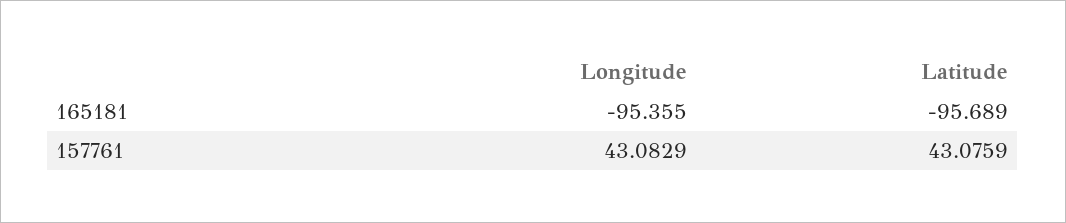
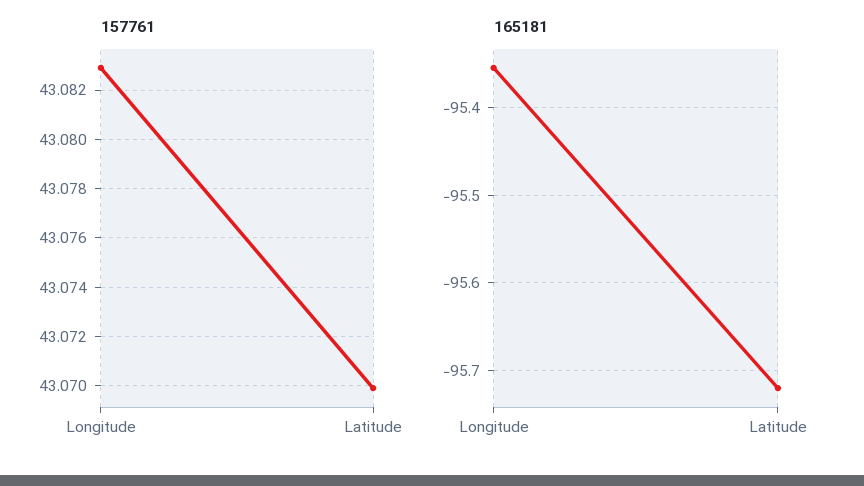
  {
    "165181": {
      "Longitude": -95.355,
-     "Latitude": -95.689
+     "Latitude": -95.72
    },
    "157761": {
      "Longitude": 43.0829,
-     "Latitude": 43.0759
+     "Latitude": 43.07
    }
  }

